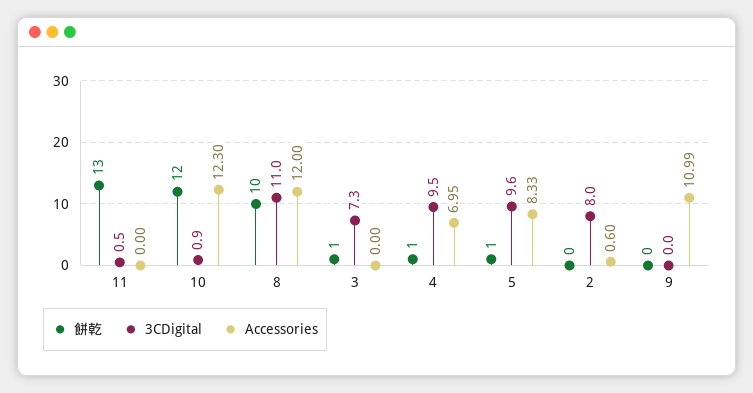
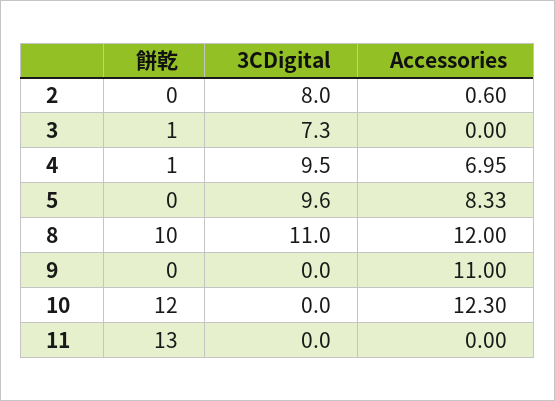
  {
    "餅乾": {
      "11": 13,
      "10": 12,
      "8": 10,
      "3": 1,
      "4": 1,
-     "5": 1,
+     "5": 0,
      "2": 0,
      "9": 0
    },
    "3CDigital": {
-     "11": 0.5,
+     "11": 0,
-     "10": 0.9,
+     "10": 0,
      "8": 11,
      "3": 7.3,
      "4": 9.5,
      "5": 9.6,
      "2": 8,
      "9": 0
    },
    "Accessories": {
      "11": 0,
      "10": 12.3,
      "8": 12,
      "3": 0,
      "4": 6.95,
      "5": 8.33,
      "2": 0.6,
-     "9": 10.99
+     "9": 11
    }
  }

